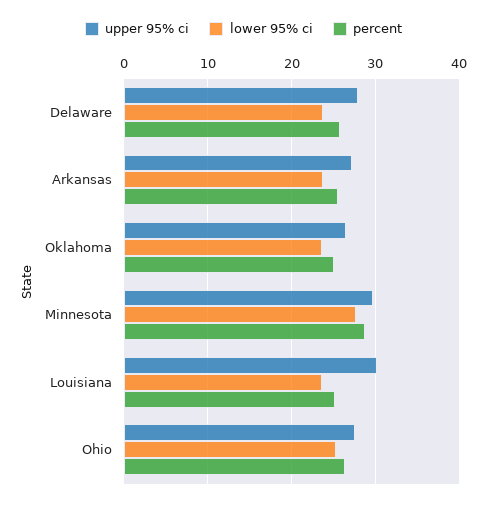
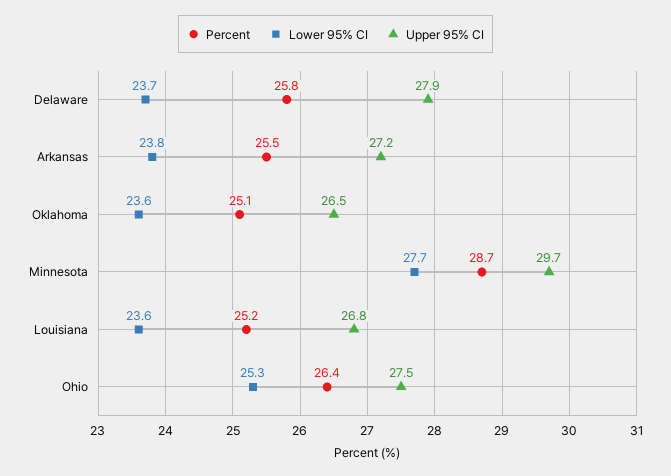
  {
    "upper 95% ci": {
      "Delaware": 27.9,
      "Arkansas": 27.2,
      "Oklahoma": 26.5,
      "Minnesota": 29.7,
-     "Louisiana": 30,
+     "Louisiana": 26.8,
      "Ohio": 27.5
    },
    "lower 95% ci": {
      "Delaware": 23.7,
      "Arkansas": 23.8,
      "Oklahoma": 23.6,
      "Minnesota": 27.7,
      "Louisiana": 23.6,
      "Ohio": 25.3
    },
    "percent": {
      "Delaware": 25.8,
      "Arkansas": 25.5,
      "Oklahoma": 25.1,
      "Minnesota": 28.7,
      "Louisiana": 25.2,
      "Ohio": 26.4
    }
  }

